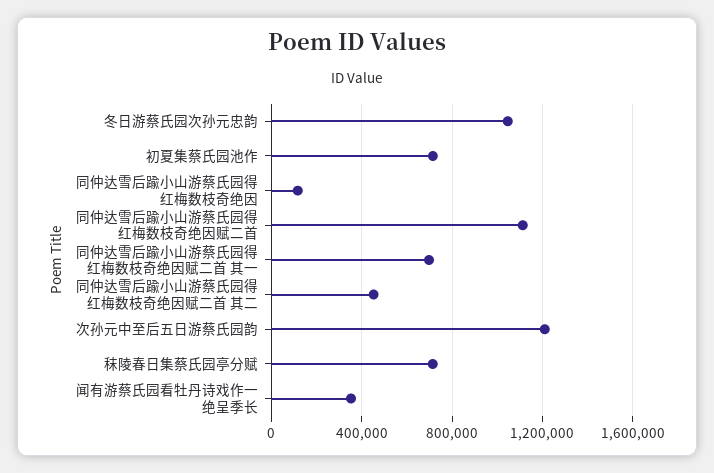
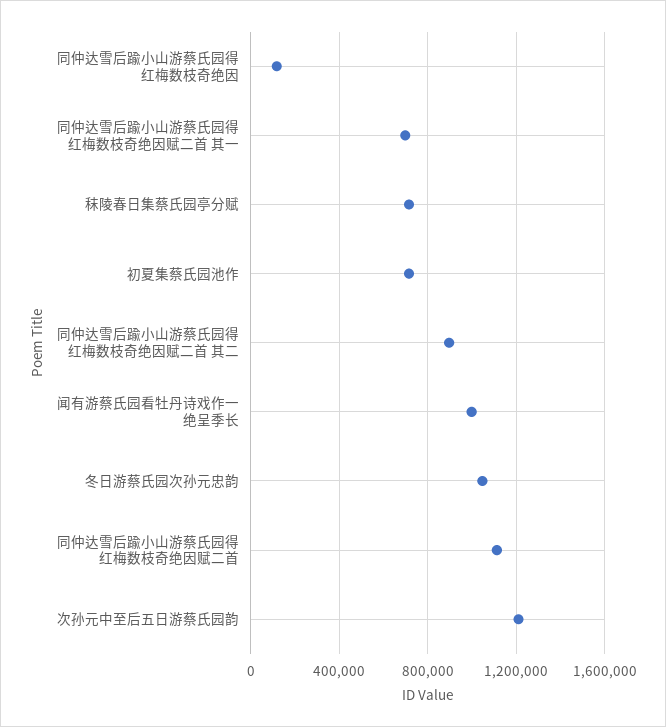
  {
    "冬日游蔡氏园次孙元忠韵": 1050000,
    "初夏集蔡氏园池作": 700000,
    "同仲达雪后踰小山游蔡氏园得红梅数枝奇绝因": 100000,
    "同仲达雪后踰小山游蔡氏园得红梅数枝奇绝因赋二首": 1100000,
    "同仲达雪后踰小山游蔡氏园得红梅数枝奇绝因赋二首 其一": 700000,
-   "同仲达雪后踰小山游蔡氏园得红梅数枝奇绝因赋二首 其二": 450000,
+   "同仲达雪后踰小山游蔡氏园得红梅数枝奇绝因赋二首 其二": 900000,
    "次孙元中至后五日游蔡氏园韵": 1200000,
    "秣陵春日集蔡氏园亭分赋": 700000,
-   "闻有游蔡氏园看牡丹诗戏作一绝呈季长": 350000
+   "闻有游蔡氏园看牡丹诗戏作一绝呈季长": 1000000
  }

